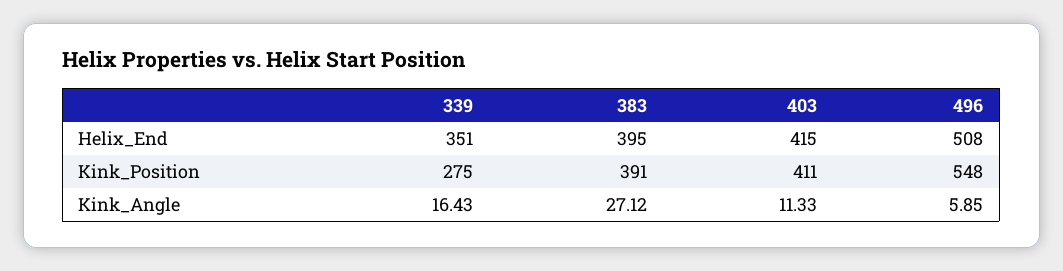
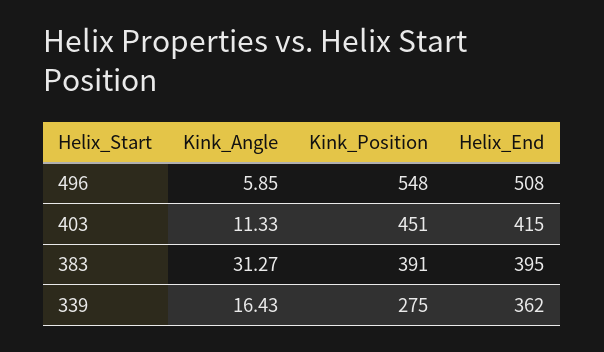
  {
    "339": {
-     "Helix_End": 351,
+     "Helix_End": 362,
      "Kink_Position": 275,
      "Kink_Angle": 16.43
    },
    "383": {
      "Helix_End": 395,
      "Kink_Position": 391,
-     "Kink_Angle": 27.12
+     "Kink_Angle": 31.27
    },
    "403": {
      "Helix_End": 415,
-     "Kink_Position": 411,
+     "Kink_Position": 451,
      "Kink_Angle": 11.33
    },
    "496": {
      "Helix_End": 508,
      "Kink_Position": 548,
      "Kink_Angle": 5.85
    }
  }

